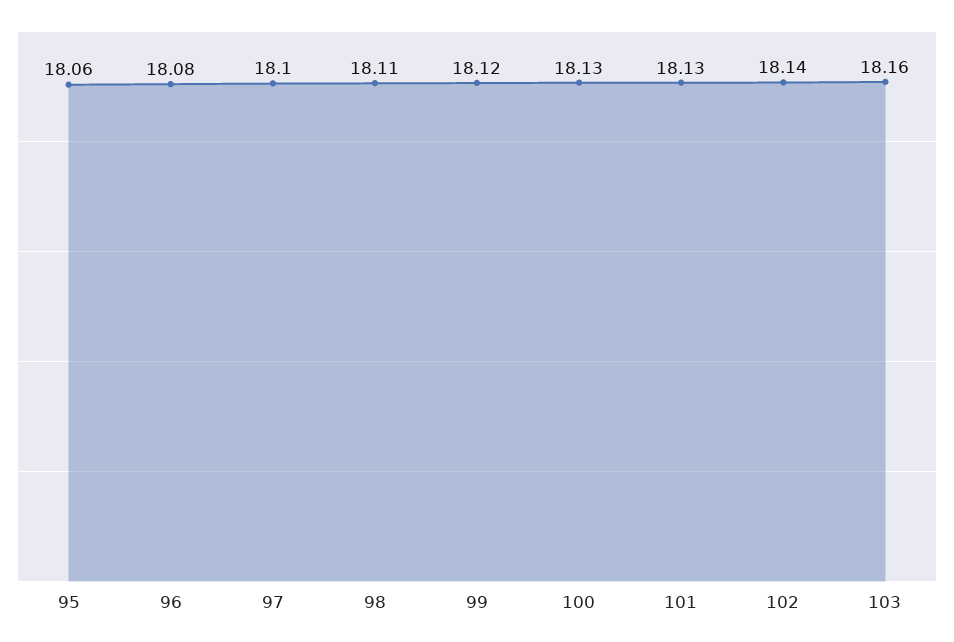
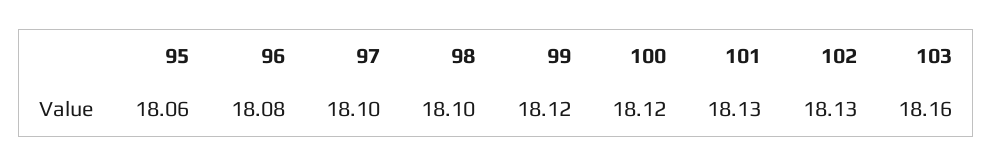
  {
    "95": 18.06,
    "96": 18.08,
    "97": 18.1,
-   "98": 18.11,
+   "98": 18.1,
    "99": 18.12,
-   "100": 18.13,
+   "100": 18.12,
    "101": 18.13,
-   "102": 18.14,
+   "102": 18.13,
    "103": 18.16
  }

